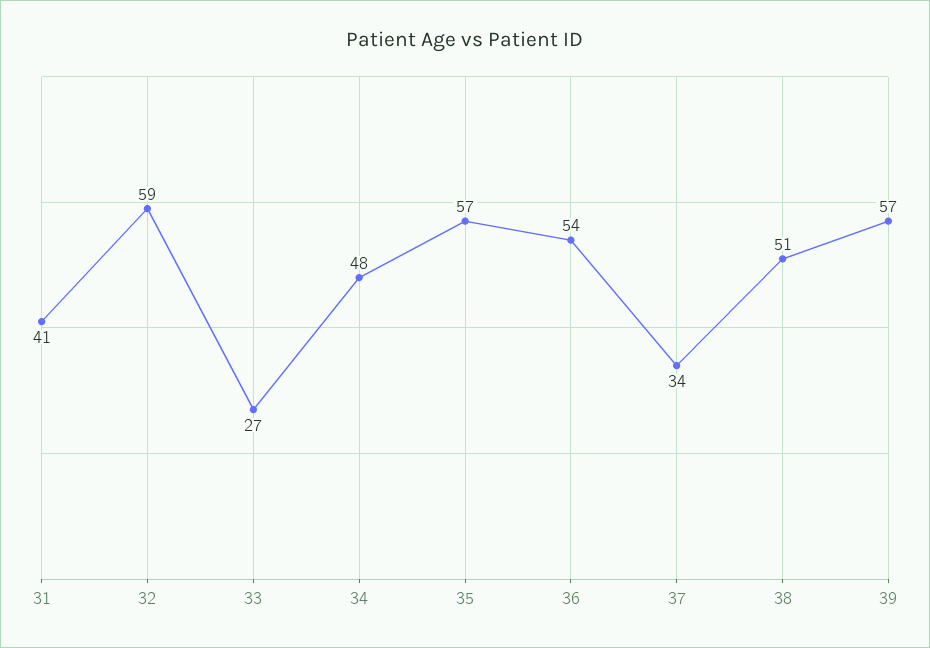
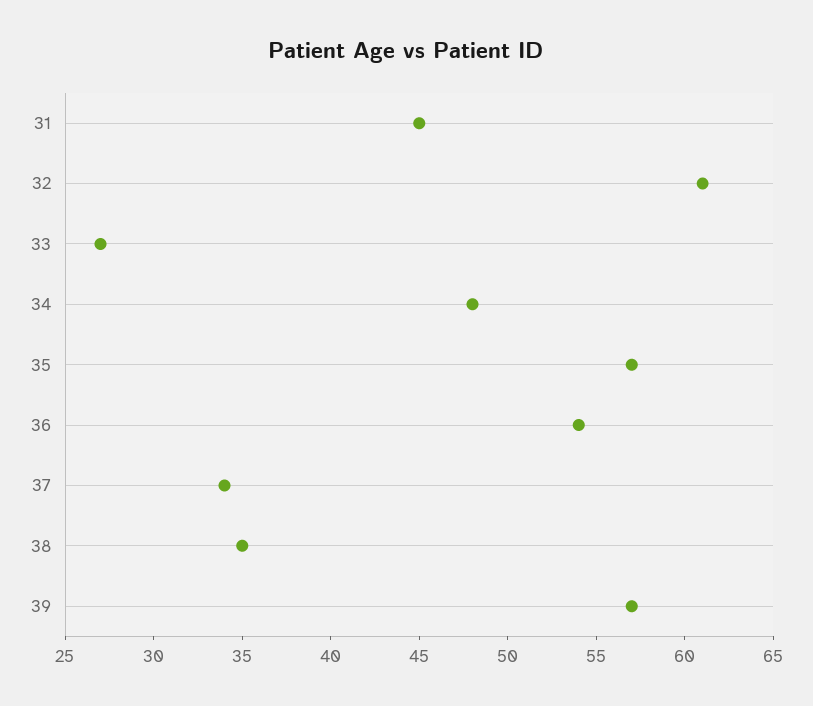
  {
-   "31": 41,
+   "31": 45,
-   "32": 59,
+   "32": 61,
    "33": 27,
    "34": 48,
    "35": 57,
    "36": 54,
    "37": 34,
-   "38": 51,
+   "38": 35,
    "39": 57
  }

